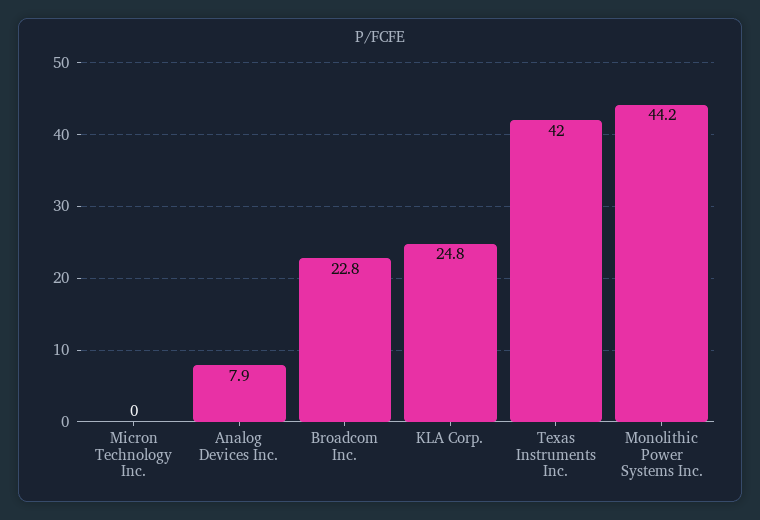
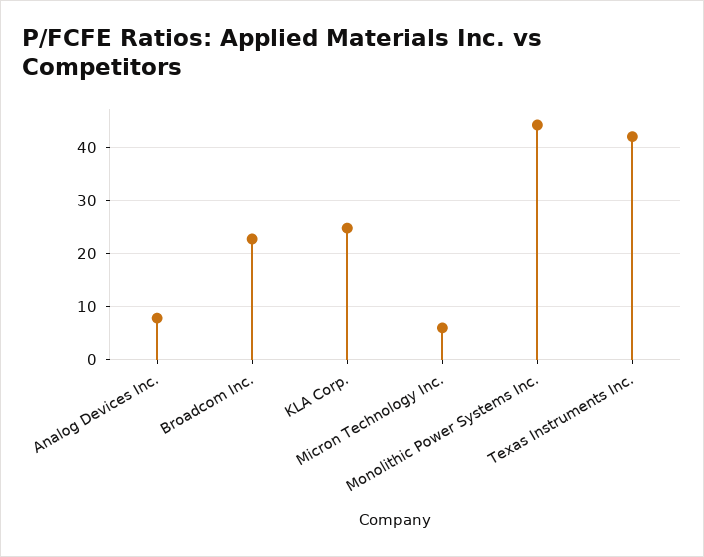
  {
-   "Micron Technology Inc.": 0,
+   "Micron Technology Inc.": 6,
    "Analog Devices Inc.": 7.9,
    "Broadcom Inc.": 22.8,
    "KLA Corp.": 24.8,
    "Texas Instruments Inc.": 42,
    "Monolithic Power Systems Inc.": 44.2
  }

